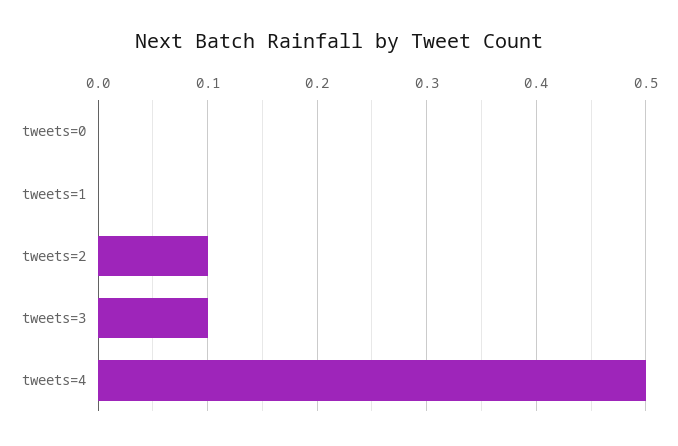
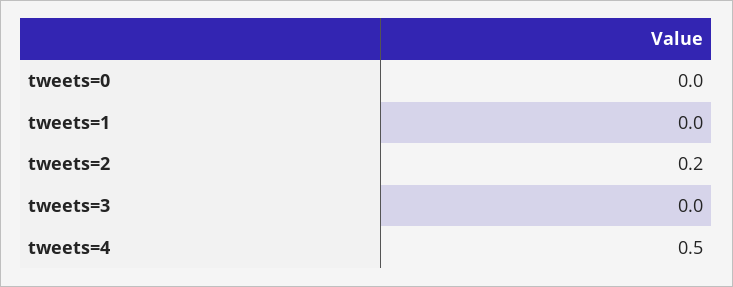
  {
    "tweets=0": 0,
    "tweets=1": 0,
-   "tweets=2": 0.1,
+   "tweets=2": 0.2,
-   "tweets=3": 0.1,
+   "tweets=3": 0,
    "tweets=4": 0.5
  }

